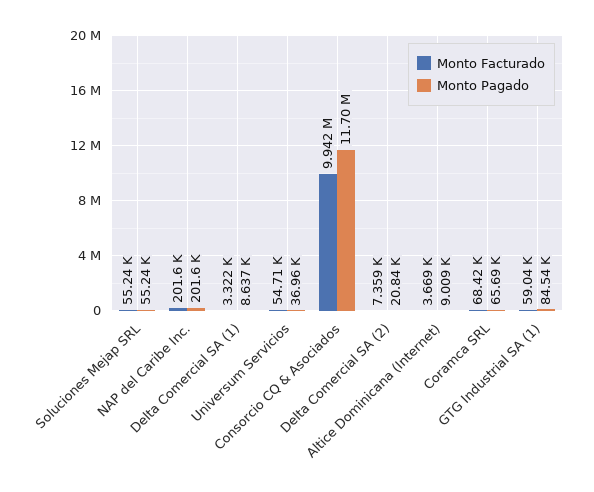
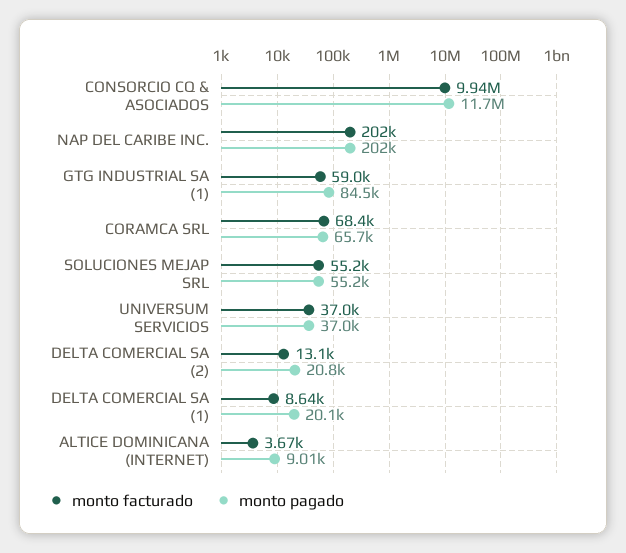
  {
    "Monto Facturado": {
      "Soluciones Mejap SRL": 55240,
      "NAP del Caribe Inc.": 201600,
-     "Delta Comercial SA (1)": 3322,
+     "Delta Comercial SA (1)": 8640,
-     "Universum Servicios": 54710,
+     "Universum Servicios": 37000,
      "Consorcio CQ & Asociados": 9942000,
-     "Delta Comercial SA (2)": 7359,
+     "Delta Comercial SA (2)": 13100,
      "Altice Dominicana (Internet)": 3669,
      "Coramca SRL": 68420,
      "GTG Industrial SA (1)": 59040
    },
    "Monto Pagado": {
      "Soluciones Mejap SRL": 55240,
      "NAP del Caribe Inc.": 201600,
-     "Delta Comercial SA (1)": 8637,
+     "Delta Comercial SA (1)": 20100,
      "Universum Servicios": 36960,
      "Consorcio CQ & Asociados": 11700000,
      "Delta Comercial SA (2)": 20840,
      "Altice Dominicana (Internet)": 9009,
      "Coramca SRL": 65690,
      "GTG Industrial SA (1)": 84540
    }
  }

